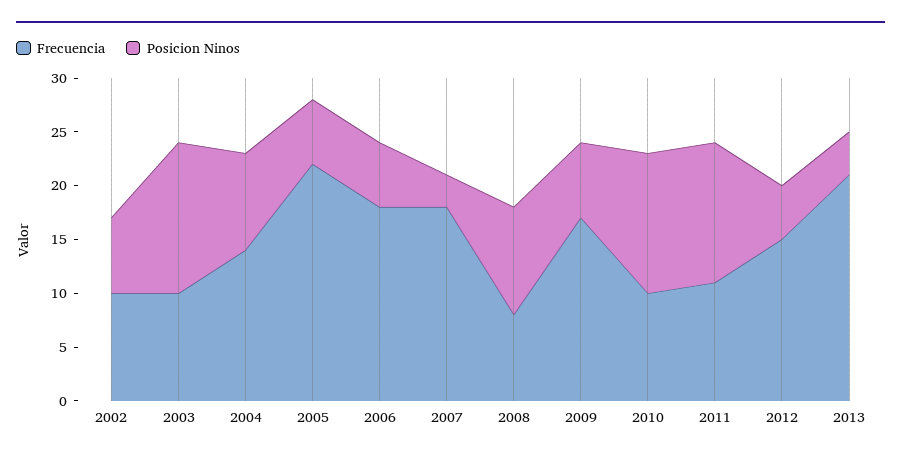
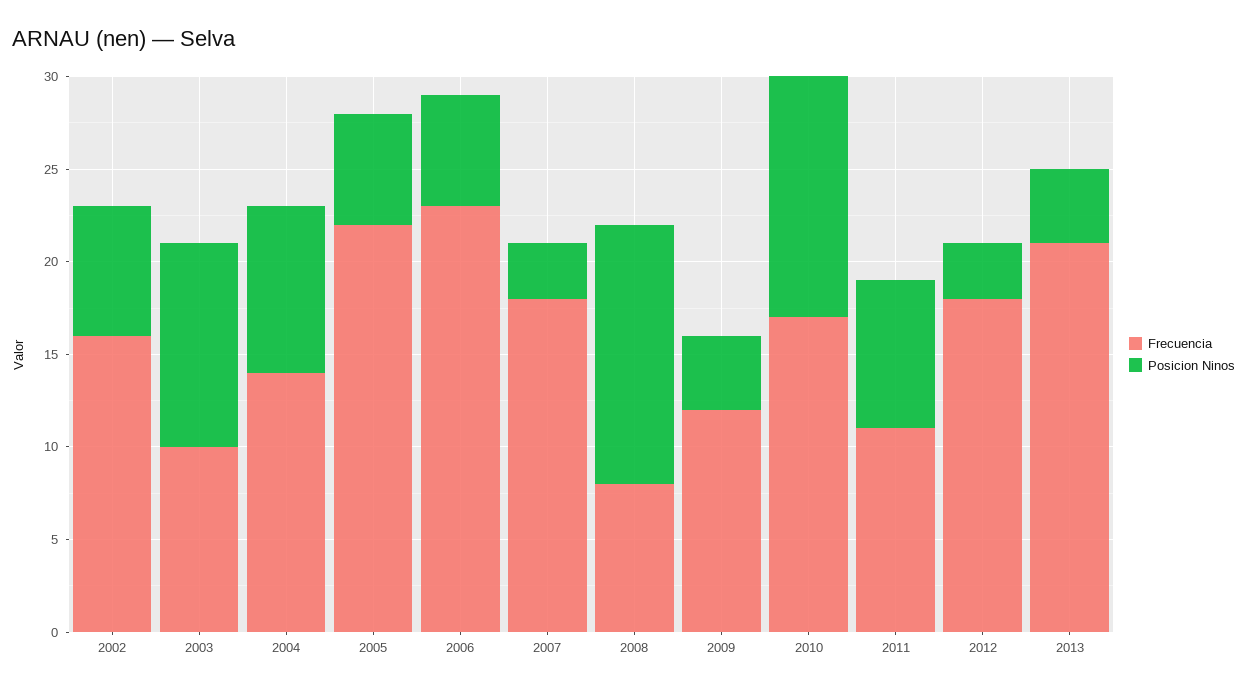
  {
    "Frecuencia": {
-     "2002": 10,
+     "2002": 16,
      "2003": 10,
      "2004": 14,
      "2005": 22,
-     "2006": 18,
+     "2006": 23,
      "2007": 18,
      "2008": 8,
-     "2009": 17,
+     "2009": 12,
-     "2010": 10,
+     "2010": 17,
      "2011": 11,
-     "2012": 15,
+     "2012": 18,
      "2013": 21
    },
    "Posicion Ninos": {
      "2002": 7,
-     "2003": 14,
+     "2003": 11,
      "2004": 9,
      "2005": 6,
      "2006": 6,
      "2007": 3,
-     "2008": 10,
+     "2008": 14,
-     "2009": 7,
+     "2009": 4,
      "2010": 13,
-     "2011": 13,
+     "2011": 8,
-     "2012": 5,
+     "2012": 3,
      "2013": 4
    }
  }

